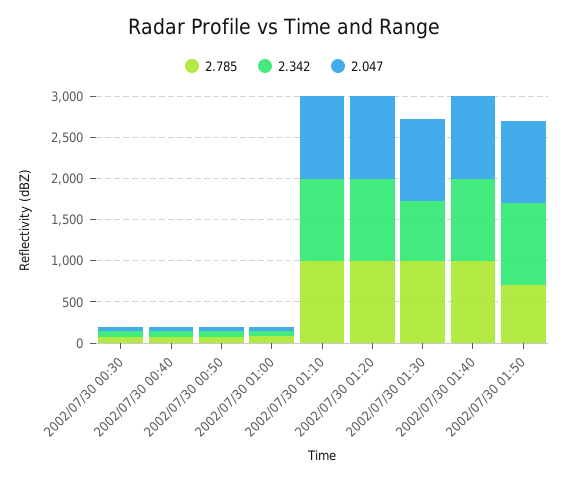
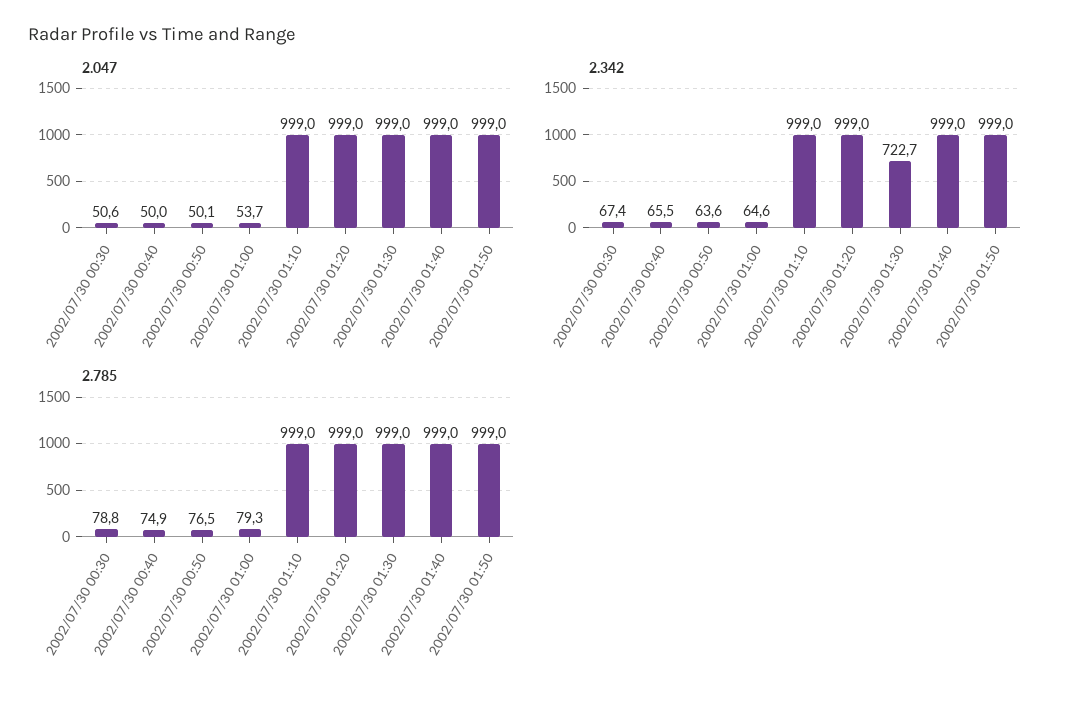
  {
    "2.785": {
      "2002/07/30 00:30": 78.8,
      "2002/07/30 00:40": 74.9,
      "2002/07/30 00:50": 76.5,
      "2002/07/30 01:00": 79.3,
      "2002/07/30 01:10": 999,
      "2002/07/30 01:20": 999,
      "2002/07/30 01:30": 999,
      "2002/07/30 01:40": 999,
-     "2002/07/30 01:50": 700
+     "2002/07/30 01:50": 999
    },
    "2.342": {
      "2002/07/30 00:30": 67.4,
      "2002/07/30 00:40": 65.5,
      "2002/07/30 00:50": 63.6,
      "2002/07/30 01:00": 64.6,
      "2002/07/30 01:10": 999,
      "2002/07/30 01:20": 999,
      "2002/07/30 01:30": 722.7,
      "2002/07/30 01:40": 999,
      "2002/07/30 01:50": 999
    },
    "2.047": {
      "2002/07/30 00:30": 50.6,
      "2002/07/30 00:40": 50,
      "2002/07/30 00:50": 50.1,
      "2002/07/30 01:00": 53.7,
      "2002/07/30 01:10": 999,
      "2002/07/30 01:20": 999,
      "2002/07/30 01:30": 999,
      "2002/07/30 01:40": 999,
      "2002/07/30 01:50": 999
    }
  }

